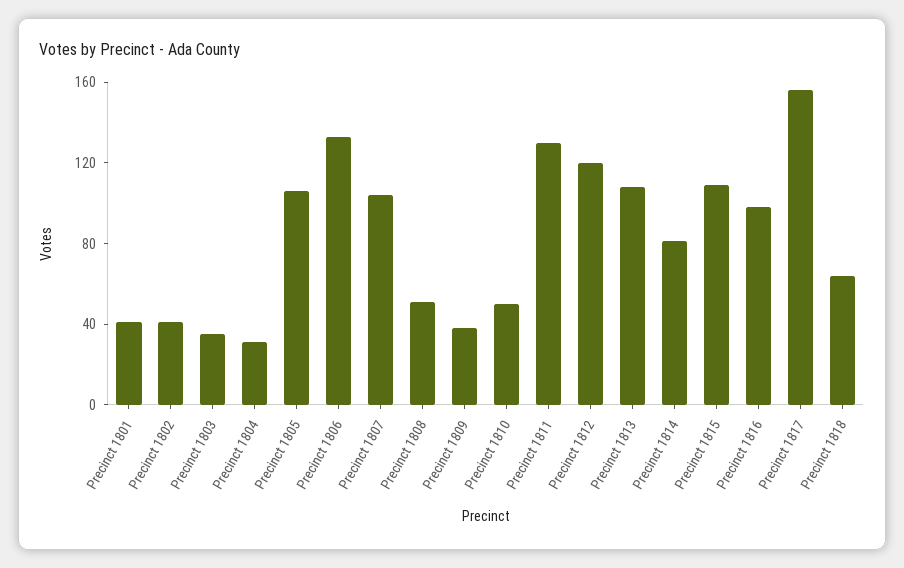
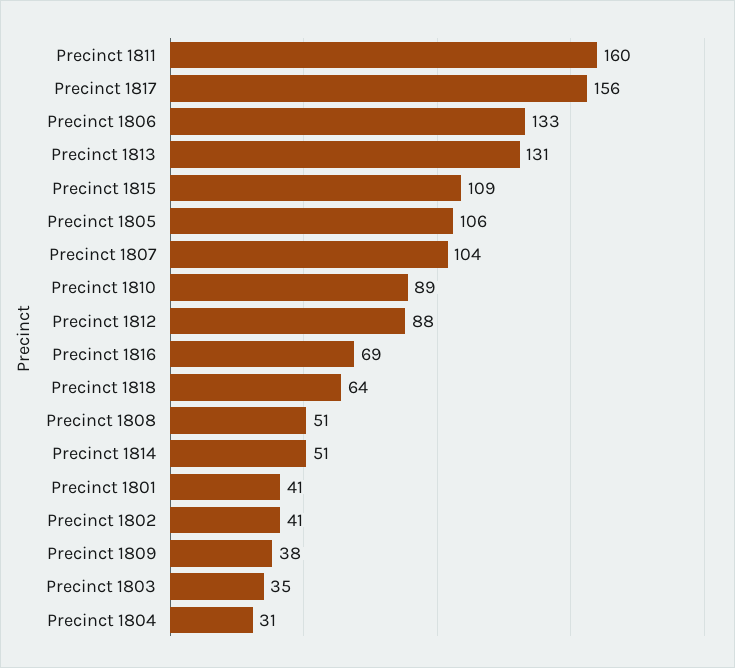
  {
    "Precinct 1801": 41,
    "Precinct 1802": 41,
    "Precinct 1803": 35,
    "Precinct 1804": 31,
    "Precinct 1805": 106,
    "Precinct 1806": 133,
    "Precinct 1807": 104,
    "Precinct 1808": 51,
    "Precinct 1809": 38,
-   "Precinct 1810": 50,
+   "Precinct 1810": 89,
-   "Precinct 1811": 130,
+   "Precinct 1811": 160,
-   "Precinct 1812": 120,
+   "Precinct 1812": 88,
-   "Precinct 1813": 110,
+   "Precinct 1813": 131,
-   "Precinct 1814": 80,
+   "Precinct 1814": 51,
    "Precinct 1815": 109,
-   "Precinct 1816": 100,
+   "Precinct 1816": 69,
    "Precinct 1817": 156,
    "Precinct 1818": 64
  }

